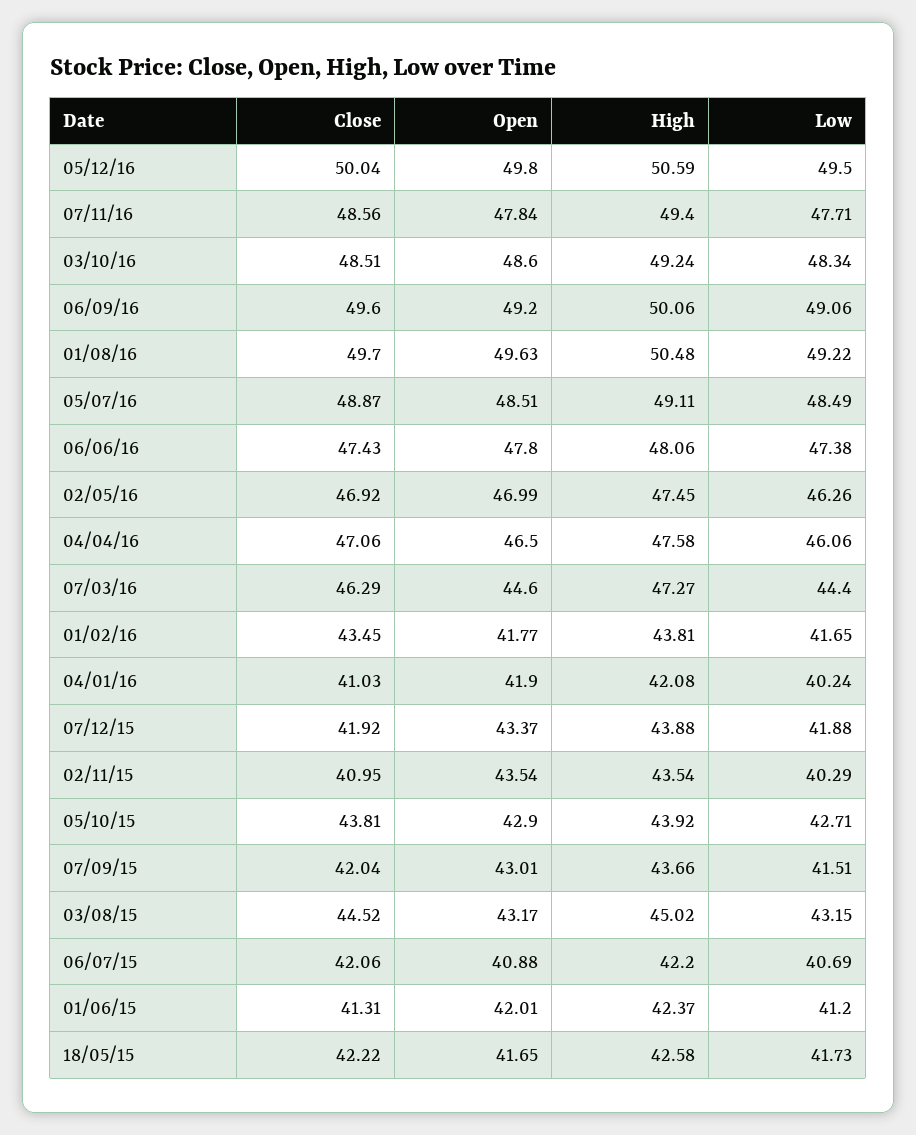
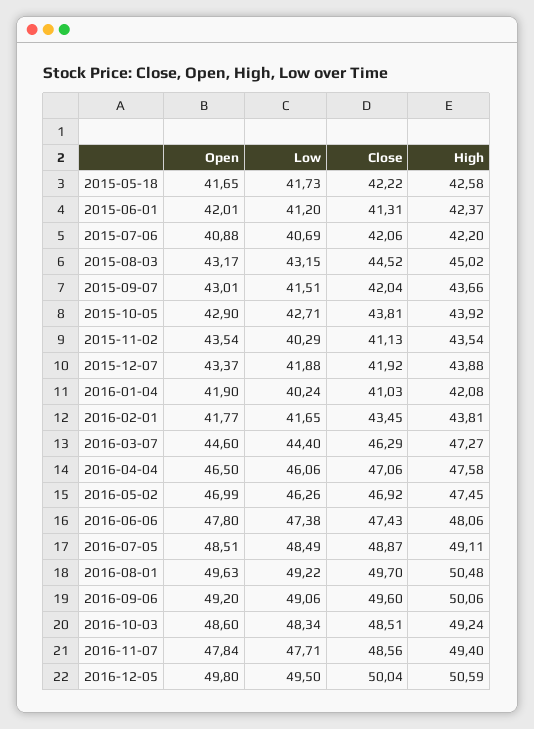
  {
    "Close": {
      "05/12/16": 50.04,
      "07/11/16": 48.56,
      "03/10/16": 48.51,
      "06/09/16": 49.6,
      "01/08/16": 49.7,
      "05/07/16": 48.87,
      "06/06/16": 47.43,
      "02/05/16": 46.92,
      "04/04/16": 47.06,
      "07/03/16": 46.29,
      "01/02/16": 43.45,
      "04/01/16": 41.03,
      "07/12/15": 41.92,
-     "02/11/15": 40.95,
+     "02/11/15": 41.13,
      "05/10/15": 43.81,
      "07/09/15": 42.04,
      "03/08/15": 44.52,
      "06/07/15": 42.06,
      "01/06/15": 41.31,
      "18/05/15": 42.22
    },
    "Open": {
      "05/12/16": 49.8,
      "07/11/16": 47.84,
      "03/10/16": 48.6,
      "06/09/16": 49.2,
      "01/08/16": 49.63,
      "05/07/16": 48.51,
      "06/06/16": 47.8,
      "02/05/16": 46.99,
      "04/04/16": 46.5,
      "07/03/16": 44.6,
      "01/02/16": 41.77,
      "04/01/16": 41.9,
      "07/12/15": 43.37,
      "02/11/15": 43.54,
      "05/10/15": 42.9,
      "07/09/15": 43.01,
      "03/08/15": 43.17,
      "06/07/15": 40.88,
      "01/06/15": 42.01,
      "18/05/15": 41.65
    },
    "High": {
      "05/12/16": 50.59,
      "07/11/16": 49.4,
      "03/10/16": 49.24,
      "06/09/16": 50.06,
      "01/08/16": 50.48,
      "05/07/16": 49.11,
      "06/06/16": 48.06,
      "02/05/16": 47.45,
      "04/04/16": 47.58,
      "07/03/16": 47.27,
      "01/02/16": 43.81,
      "04/01/16": 42.08,
      "07/12/15": 43.88,
      "02/11/15": 43.54,
      "05/10/15": 43.92,
      "07/09/15": 43.66,
      "03/08/15": 45.02,
      "06/07/15": 42.2,
      "01/06/15": 42.37,
      "18/05/15": 42.58
    },
    "Low": {
      "05/12/16": 49.5,
      "07/11/16": 47.71,
      "03/10/16": 48.34,
      "06/09/16": 49.06,
      "01/08/16": 49.22,
      "05/07/16": 48.49,
      "06/06/16": 47.38,
      "02/05/16": 46.26,
      "04/04/16": 46.06,
      "07/03/16": 44.4,
      "01/02/16": 41.65,
      "04/01/16": 40.24,
      "07/12/15": 41.88,
      "02/11/15": 40.29,
      "05/10/15": 42.71,
      "07/09/15": 41.51,
      "03/08/15": 43.15,
      "06/07/15": 40.69,
      "01/06/15": 41.2,
      "18/05/15": 41.73
    }
  }

